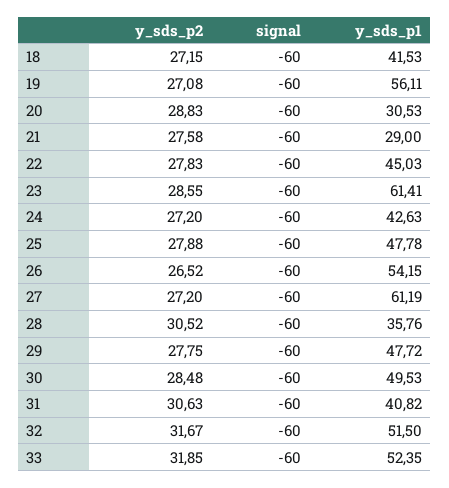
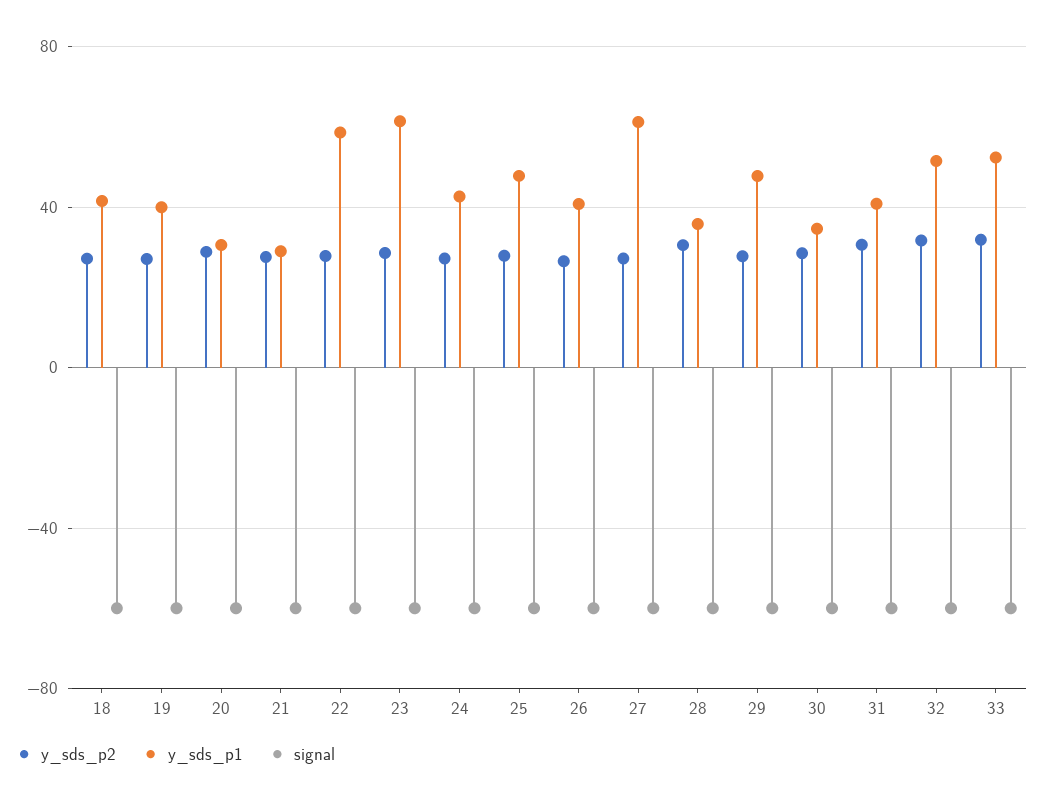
  {
    "y_sds_p2": {
      "18": 27.15,
      "19": 27.08,
      "20": 28.83,
      "21": 27.58,
      "22": 27.83,
      "23": 28.55,
      "24": 27.2,
      "25": 27.88,
      "26": 26.52,
      "27": 27.2,
      "28": 30.52,
      "29": 27.75,
      "30": 28.48,
      "31": 30.63,
      "32": 31.67,
      "33": 31.85
    },
    "signal": {
      "18": -60,
      "19": -60,
      "20": -60,
      "21": -60,
      "22": -60,
      "23": -60,
      "24": -60,
      "25": -60,
      "26": -60,
      "27": -60,
      "28": -60,
      "29": -60,
      "30": -60,
      "31": -60,
      "32": -60,
      "33": -60
    },
    "y_sds_p1": {
      "18": 41.53,
-     "19": 56.11,
+     "19": 40,
      "20": 30.53,
      "21": 29,
-     "22": 45.03,
+     "22": 60,
      "23": 61.41,
      "24": 42.63,
      "25": 47.78,
-     "26": 54.15,
+     "26": 40,
      "27": 61.19,
      "28": 35.76,
      "29": 47.72,
-     "30": 49.53,
+     "30": 35,
      "31": 40.82,
      "32": 51.5,
      "33": 52.35
    }
  }

